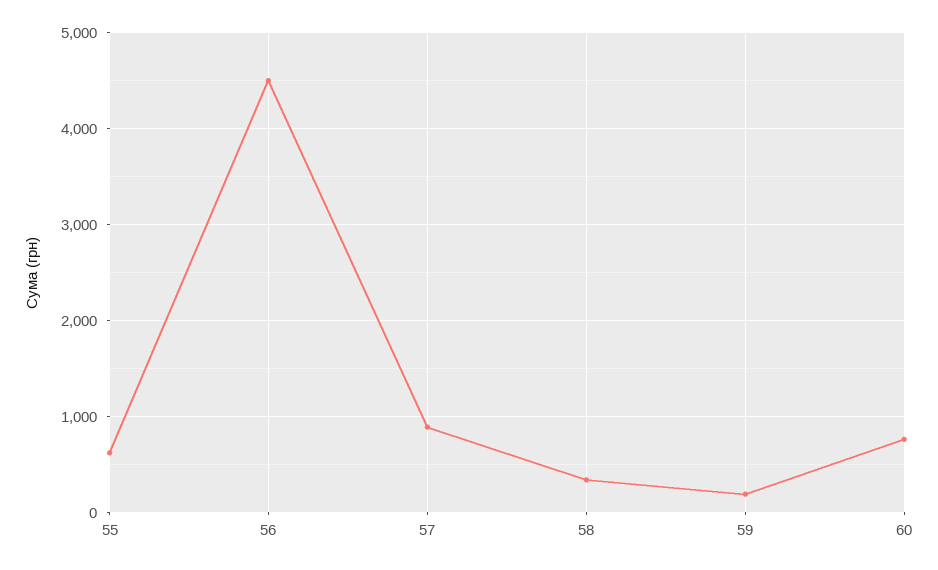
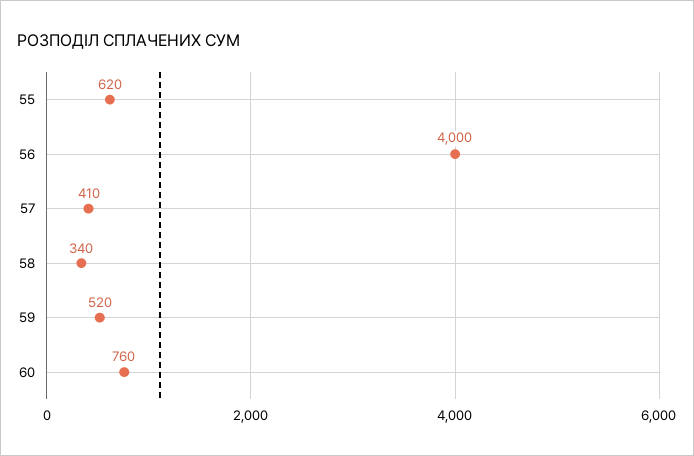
  {
    "55": 620,
-   "56": 4500,
+   "56": 4000,
-   "57": 900,
+   "57": 410,
    "58": 340,
-   "59": 200,
+   "59": 520,
    "60": 760
  }

